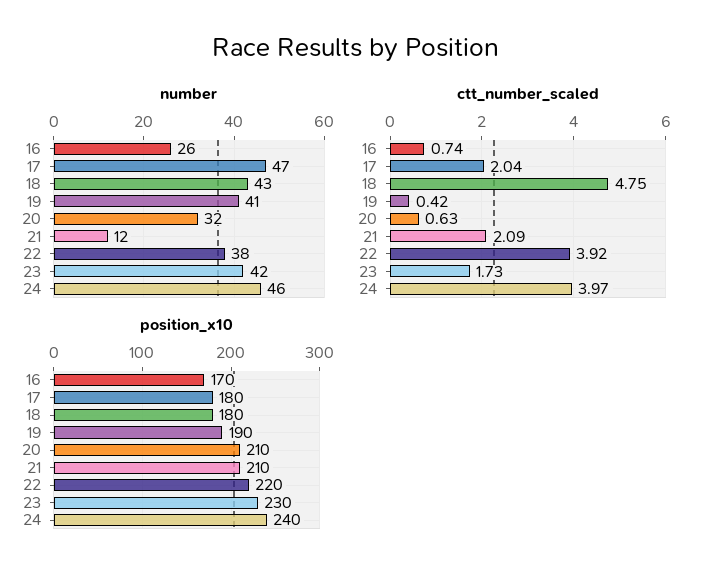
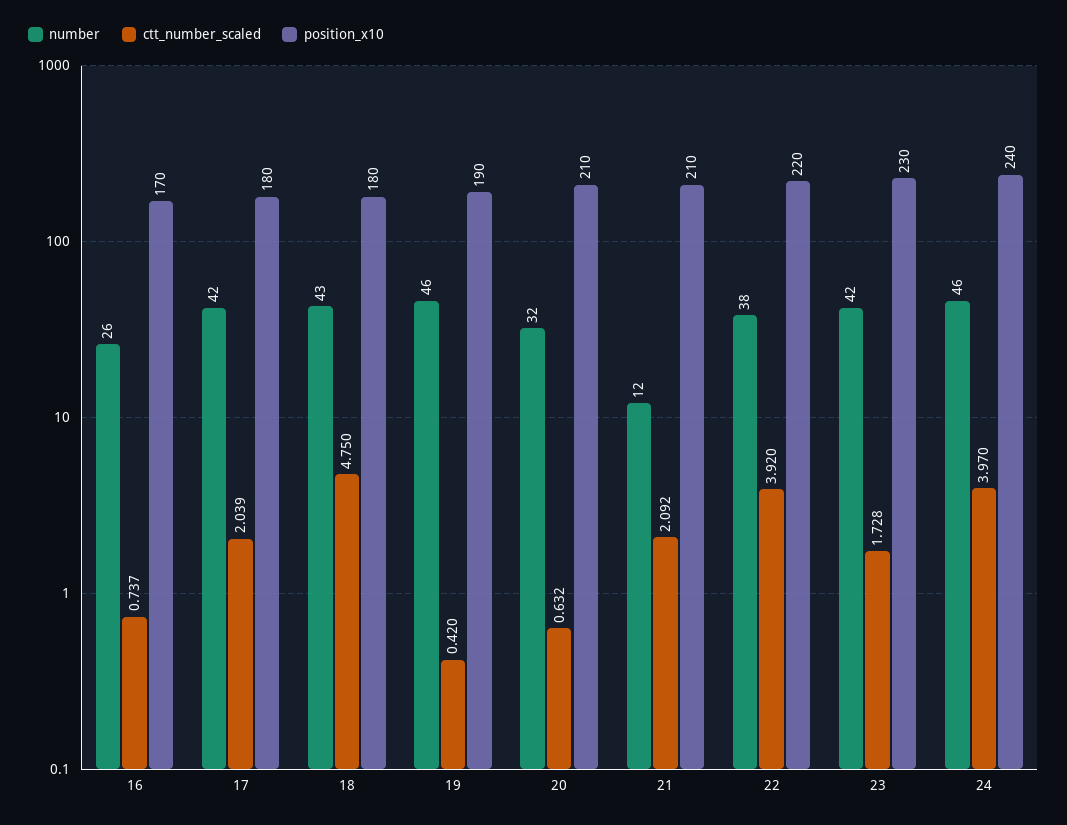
  {
    "number": {
      "16": 26,
-     "17": 47,
+     "17": 42,
      "18": 43,
-     "19": 41,
+     "19": 46,
      "20": 32,
      "21": 12,
      "22": 38,
      "23": 42,
      "24": 46
    },
    "ctt_number_scaled": {
      "16": 0.737,
      "17": 2.039,
      "18": 4.75,
      "19": 0.42,
      "20": 0.632,
      "21": 2.092,
      "22": 3.92,
      "23": 1.728,
      "24": 3.97
    },
    "position_x10": {
      "16": 170,
      "17": 180,
      "18": 180,
      "19": 190,
      "20": 210,
      "21": 210,
      "22": 220,
      "23": 230,
      "24": 240
    }
  }

